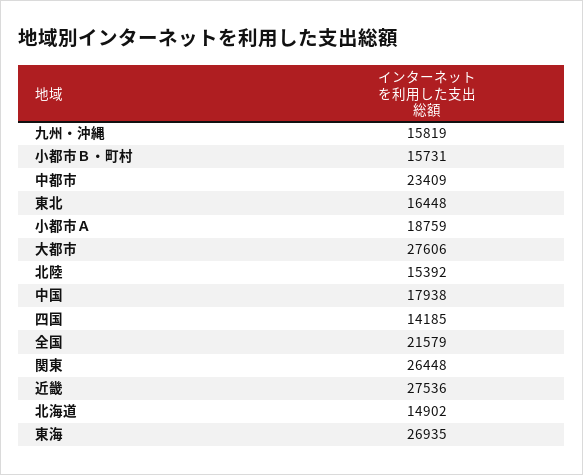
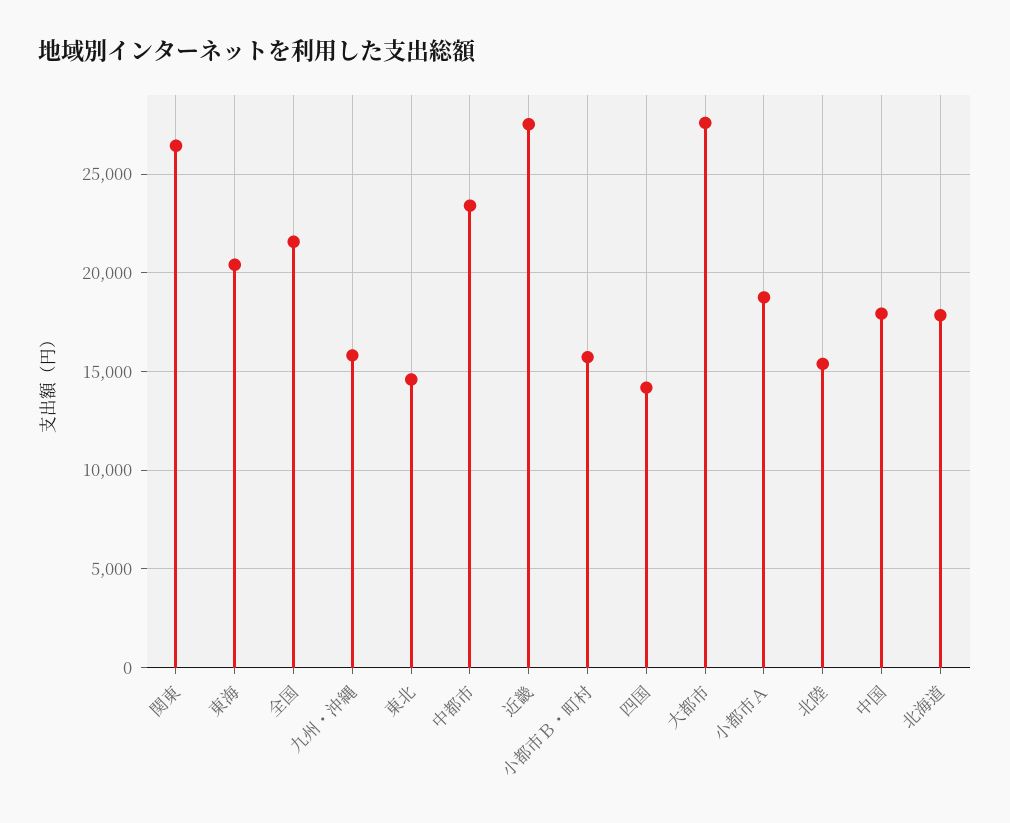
  {
    "九州・沖縄": 15819,
    "小都市Ｂ・町村": 15731,
    "中都市": 23409,
-   "東北": 16448,
+   "東北": 14500,
    "小都市Ａ": 18759,
    "大都市": 27606,
    "北陸": 15392,
    "中国": 17938,
    "四国": 14185,
    "全国": 21579,
    "関東": 26448,
    "近畿": 27536,
-   "北海道": 14902,
+   "北海道": 18000,
-   "東海": 26935
+   "東海": 20500
  }

